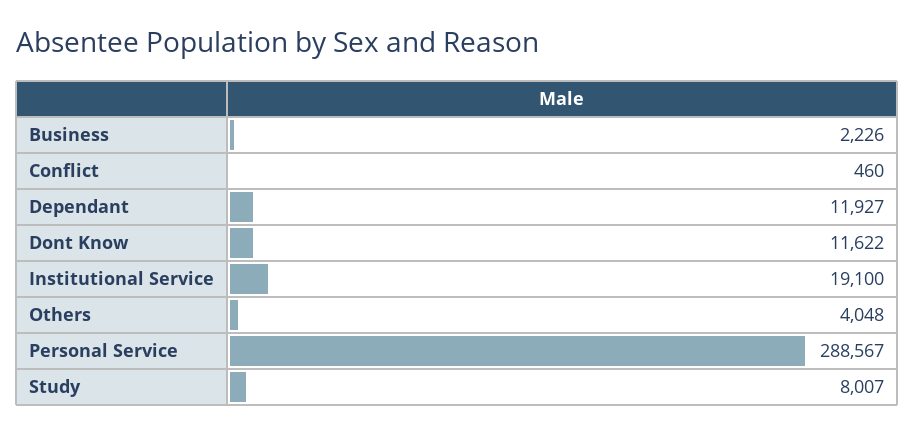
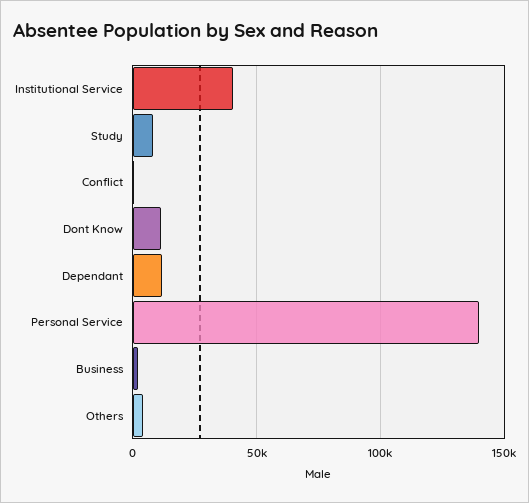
  {
    "Business": 2226,
    "Conflict": 460,
    "Dependant": 11927,
    "Dont Know": 11622,
-   "Institutional Service": 19100,
+   "Institutional Service": 40000,
    "Others": 4048,
-   "Personal Service": 288567,
+   "Personal Service": 140000,
    "Study": 8007
  }

